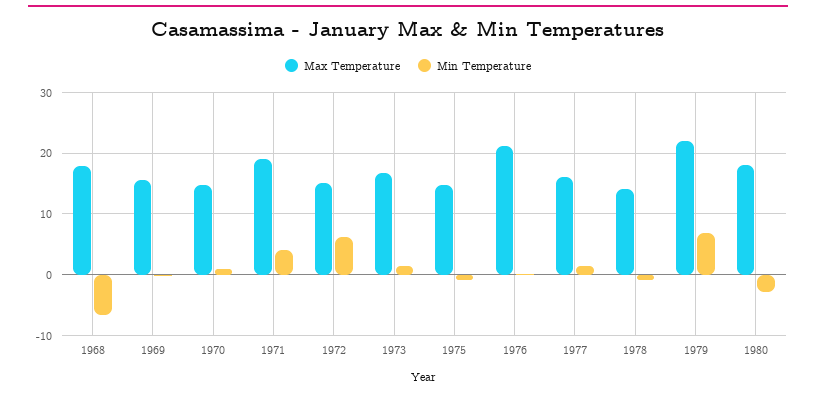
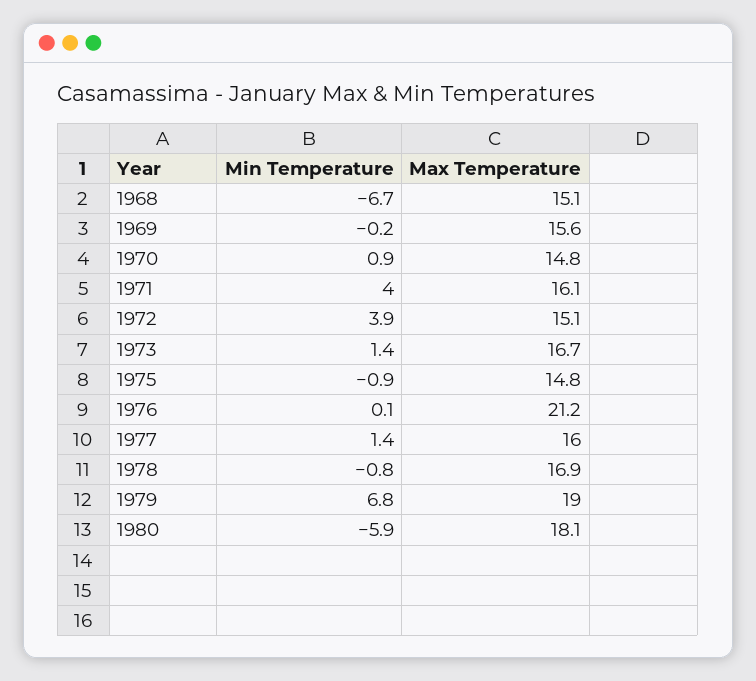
  {
    "Max Temperature": {
-     "1968": 18,
+     "1968": 15.1,
      "1969": 15.6,
      "1970": 14.8,
-     "1971": 19,
+     "1971": 16.1,
      "1972": 15.1,
      "1973": 16.7,
      "1975": 14.8,
      "1976": 21.2,
      "1977": 16,
-     "1978": 14,
+     "1978": 16.9,
-     "1979": 22,
+     "1979": 19,
      "1980": 18.1
    },
    "Min Temperature": {
      "1968": -6.7,
      "1969": -0.2,
      "1970": 0.9,
      "1971": 4,
-     "1972": 6,
+     "1972": 3.9,
      "1973": 1.4,
      "1975": -0.9,
      "1976": 0.1,
      "1977": 1.4,
      "1978": -0.8,
      "1979": 6.8,
-     "1980": -3
+     "1980": -5.9
    }
  }

